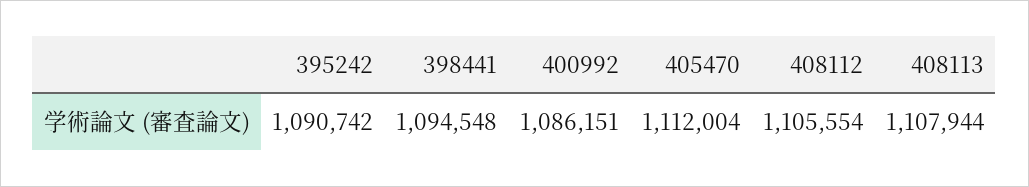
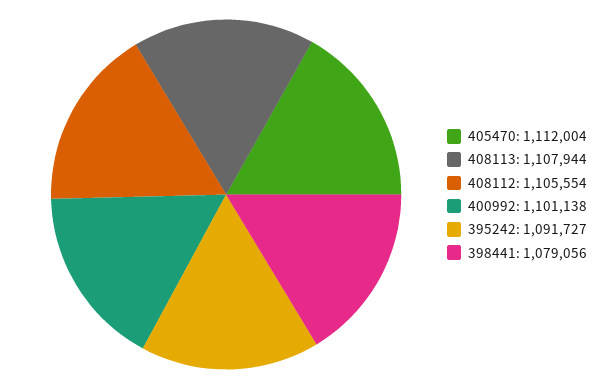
  {
-   "395242": 1090742,
+   "395242": 1091727,
-   "398441": 1094548,
+   "398441": 1079056,
-   "400992": 1086151,
+   "400992": 1101138,
    "405470": 1112004,
    "408112": 1105554,
    "408113": 1107944
  }

